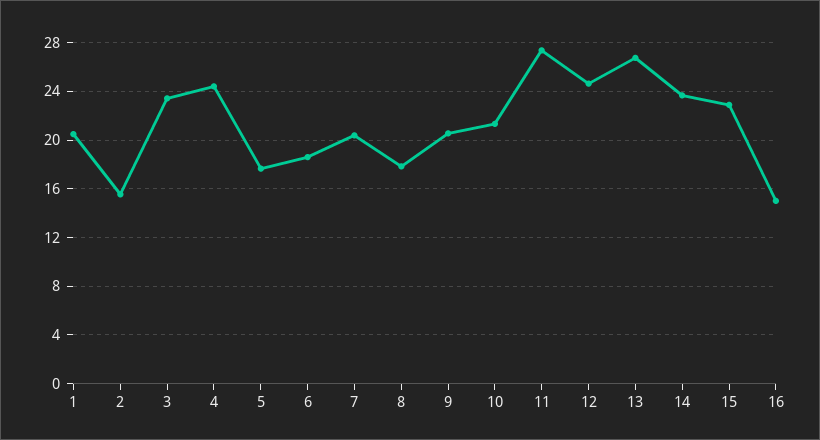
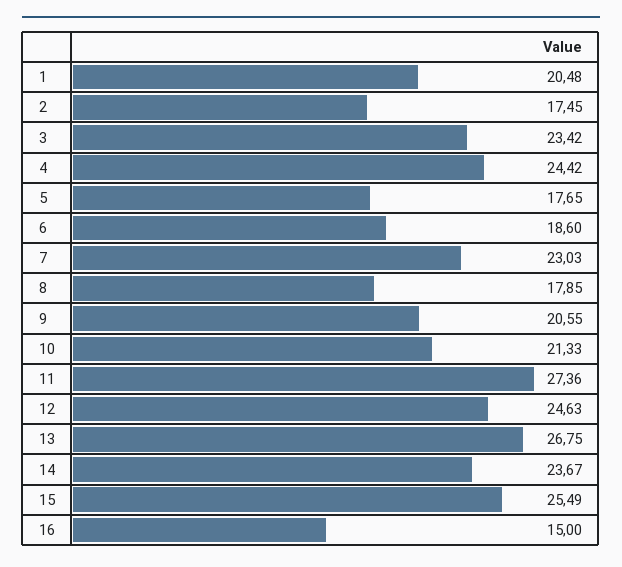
  {
    "1": 20.48,
-   "2": 15.5,
+   "2": 17.45,
    "3": 23.42,
    "4": 24.42,
    "5": 17.65,
    "6": 18.6,
-   "7": 20.5,
+   "7": 23.03,
    "8": 17.85,
    "9": 20.55,
    "10": 21.33,
    "11": 27.36,
    "12": 24.63,
    "13": 26.75,
    "14": 23.67,
-   "15": 23,
+   "15": 25.49,
    "16": 15
  }

